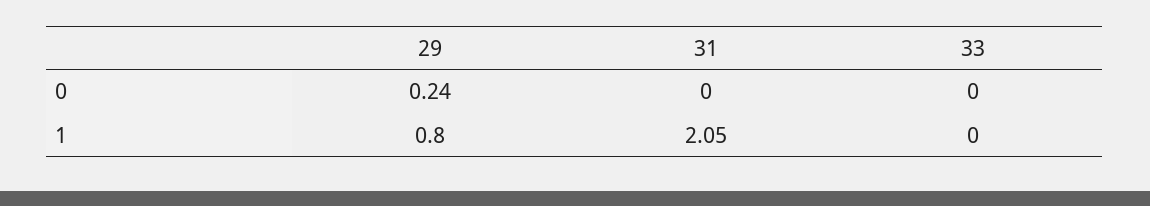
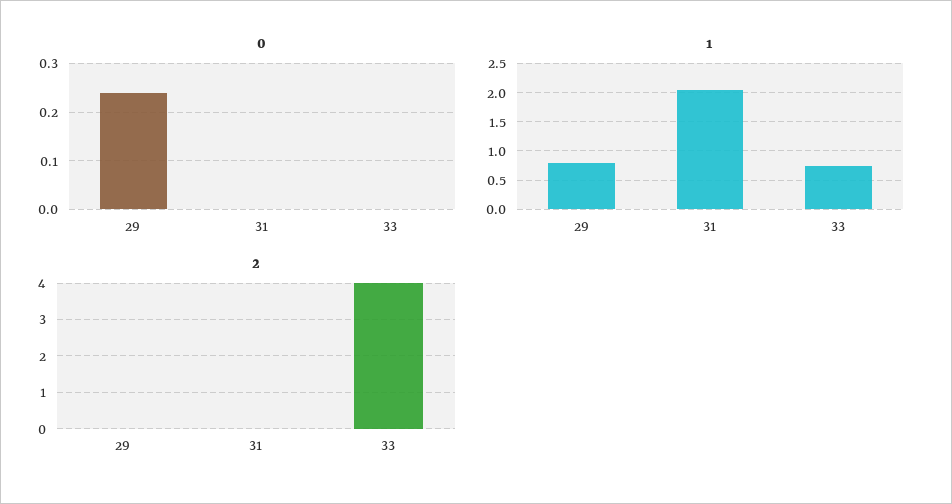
  {
    "0": {
      "29": 0.24,
      "31": 0,
      "33": 0
    },
    "1": {
      "29": 0.8,
      "31": 2.05,
-     "33": 0
+     "33": 0.75
-   }
+   },
+   "2": {
+     "29": 0,
+     "31": 0,
+     "33": 4
+   }
  }

